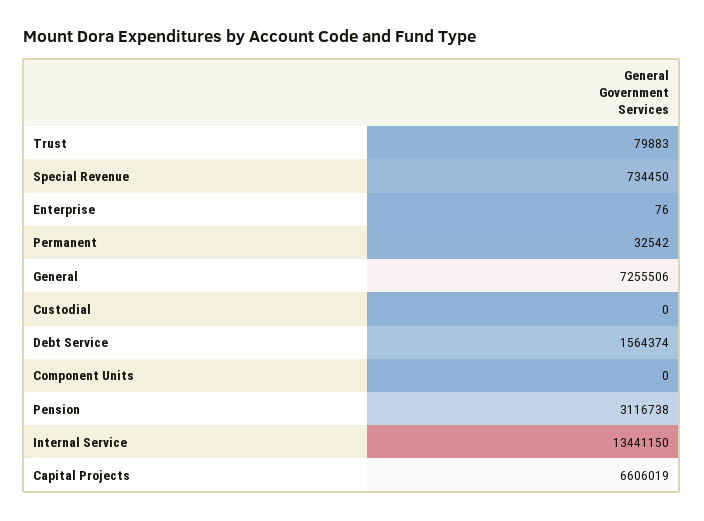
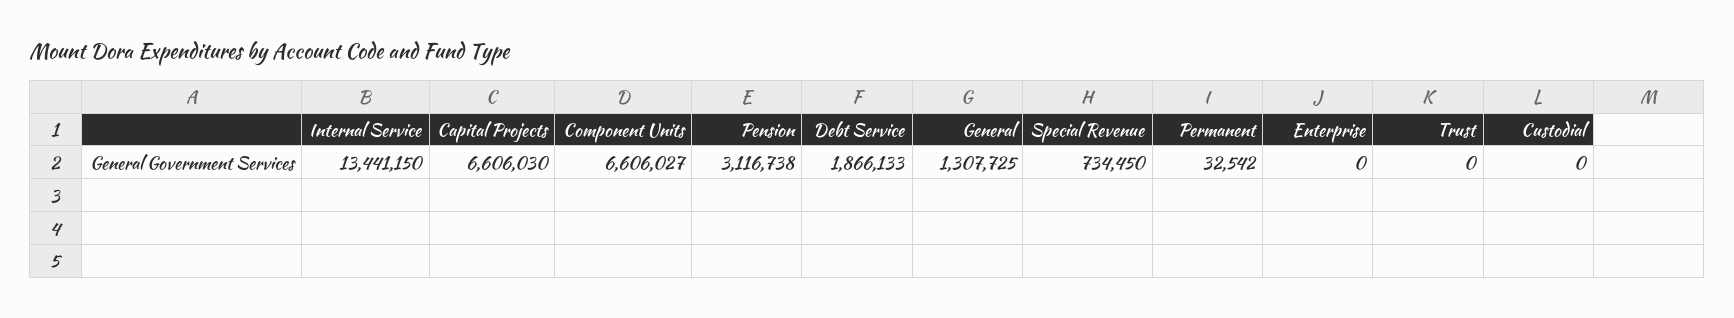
  {
-   "Trust": 79883,
+   "Trust": 0,
    "Special Revenue": 734450,
-   "Enterprise": 76,
+   "Enterprise": 0,
    "Permanent": 32542,
-   "General": 7255506,
+   "General": 1307725,
    "Custodial": 0,
-   "Debt Service": 1564374,
+   "Debt Service": 1866133,
-   "Component Units": 0,
+   "Component Units": 6606027,
    "Pension": 3116738,
    "Internal Service": 13441150,
-   "Capital Projects": 6606019
+   "Capital Projects": 6606030
  }

